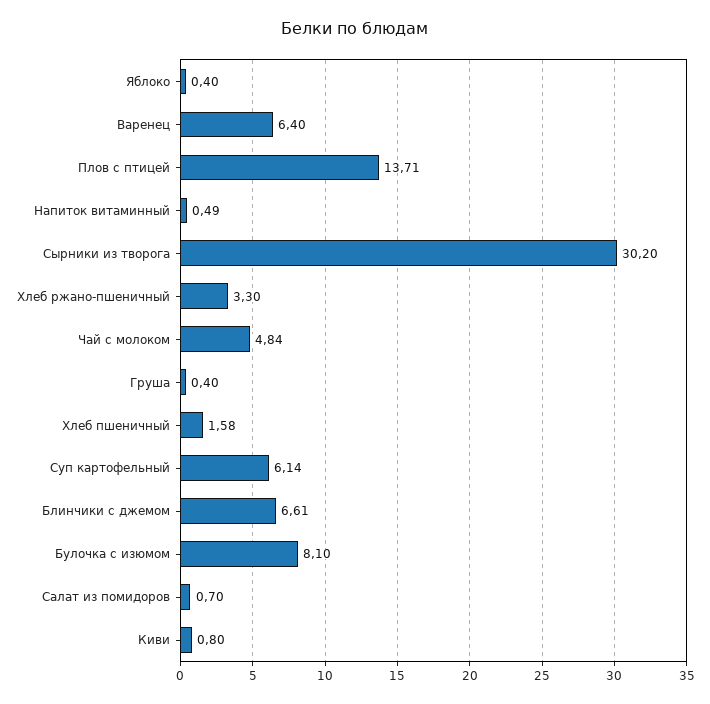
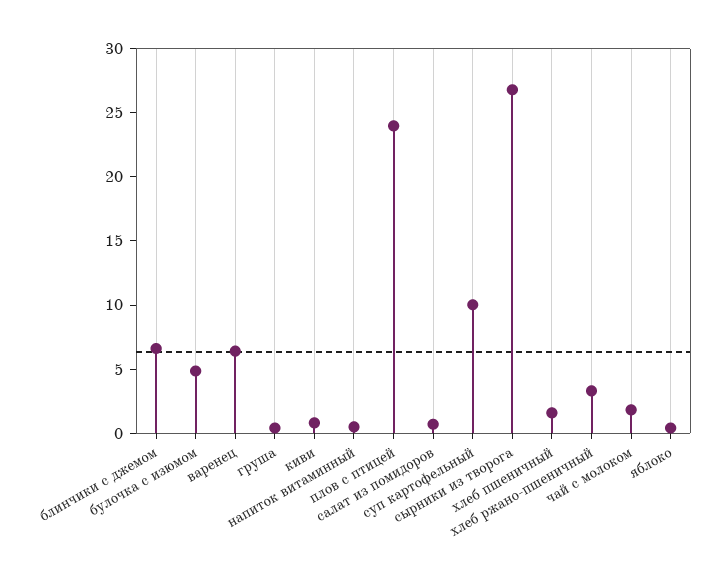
  {
    "Яблоко": 0.4,
    "Варенец": 6.4,
-   "Плов с птицей": 13.71,
+   "Плов с птицей": 24,
    "Напиток витаминный": 0.49,
-   "Сырники из творога": 30.2,
+   "Сырники из творога": 27,
    "Хлеб ржано-пшеничный": 3.3,
-   "Чай с молоком": 4.84,
+   "Чай с молоком": 2,
    "Груша": 0.4,
    "Хлеб пшеничный": 1.58,
-   "Суп картофельный": 6.14,
+   "Суп картофельный": 10,
    "Блинчики с джемом": 6.61,
-   "Булочка с изюмом": 8.1,
+   "Булочка с изюмом": 5,
    "Салат из помидоров": 0.7,
    "Киви": 0.8
  }

